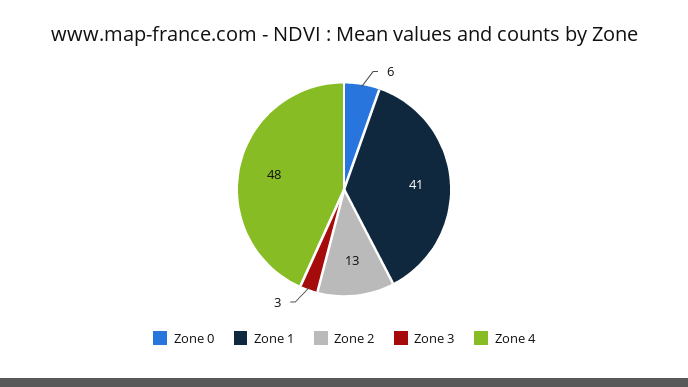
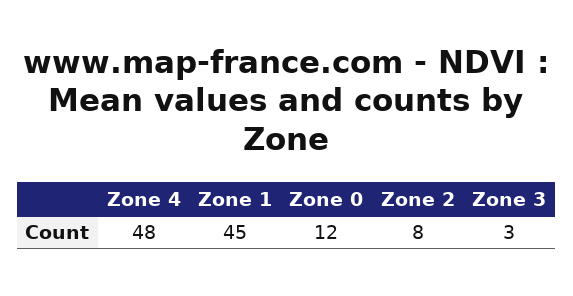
  {
-   "Zone 0": 6,
+   "Zone 0": 12,
-   "Zone 1": 41,
+   "Zone 1": 45,
-   "Zone 2": 13,
+   "Zone 2": 8,
    "Zone 3": 3,
    "Zone 4": 48
  }

